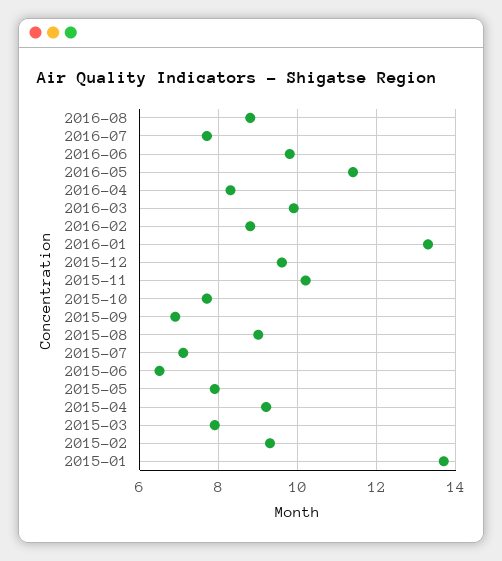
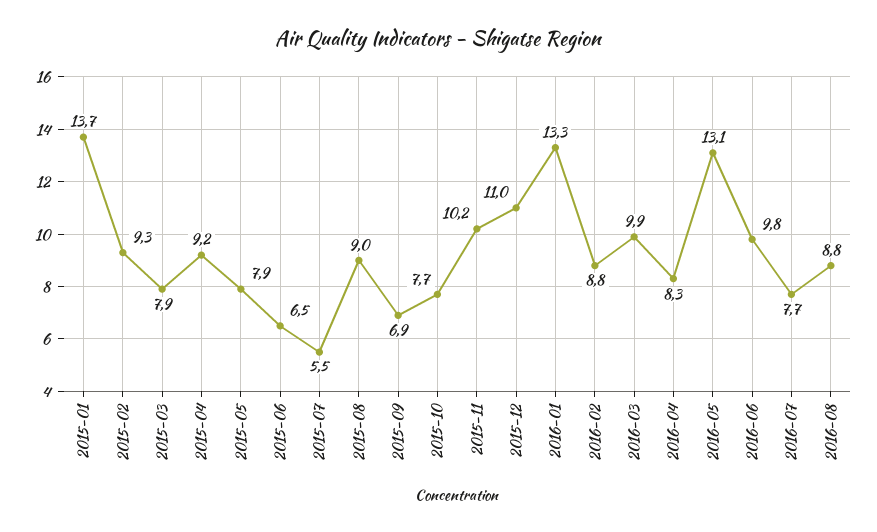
  {
    "2016-08": 8.8,
    "2016-07": 7.7,
    "2016-06": 9.8,
-   "2016-05": 11.5,
+   "2016-05": 13.1,
    "2016-04": 8.3,
    "2016-03": 9.9,
    "2016-02": 8.8,
    "2016-01": 13.3,
-   "2015-12": 9.5,
+   "2015-12": 11,
    "2015-11": 10.2,
    "2015-10": 7.7,
    "2015-09": 6.9,
    "2015-08": 9,
-   "2015-07": 7,
+   "2015-07": 5.5,
    "2015-06": 6.5,
    "2015-05": 7.9,
    "2015-04": 9.2,
    "2015-03": 7.9,
    "2015-02": 9.3,
    "2015-01": 13.7
  }

